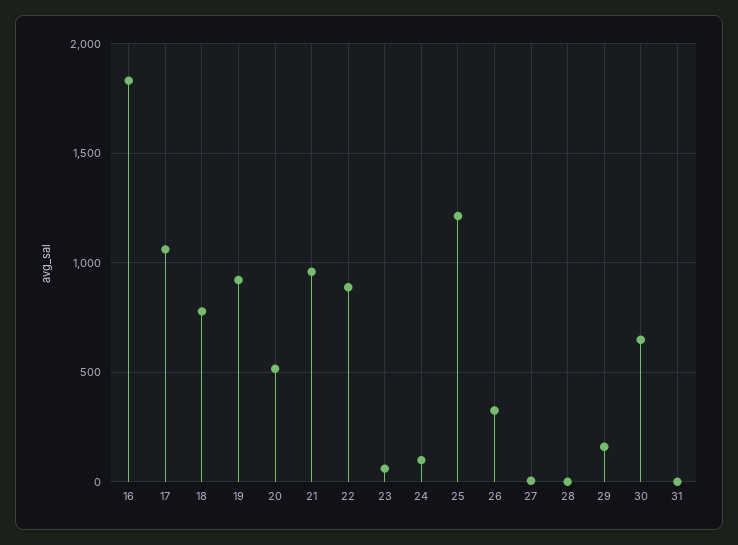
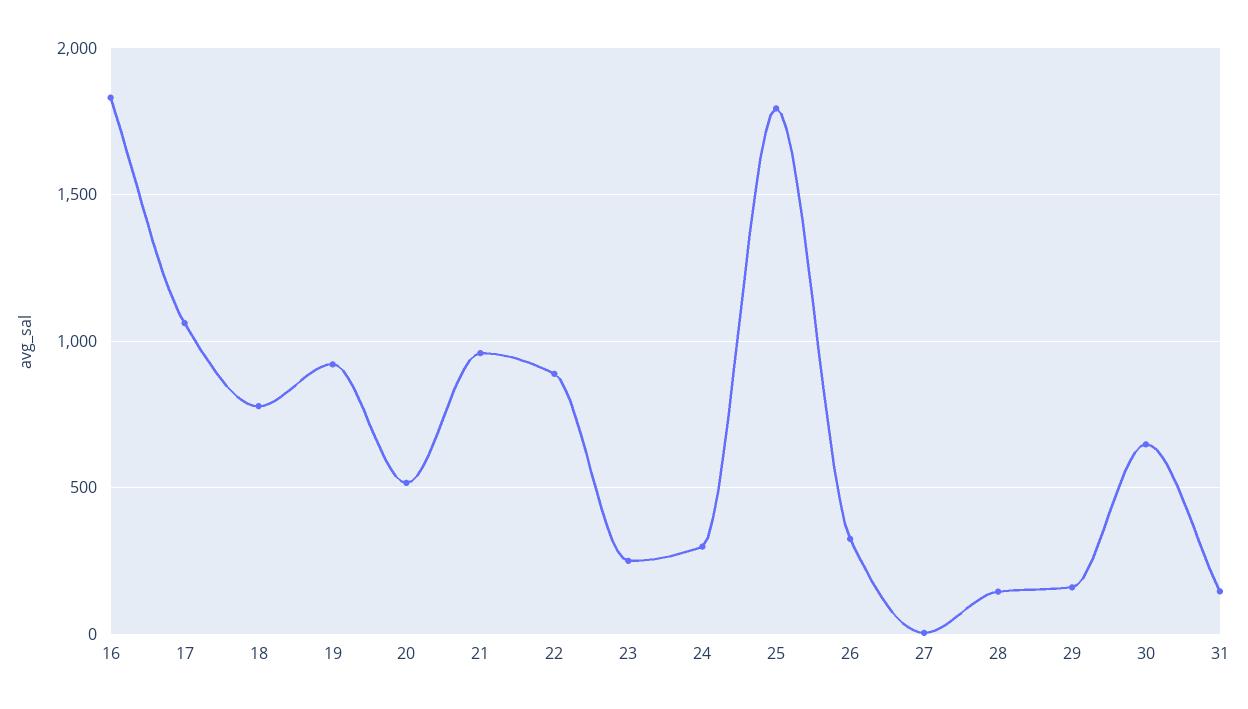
  {
    "16": 1850,
    "17": 1050,
    "18": 800,
    "19": 900,
    "20": 500,
    "21": 950,
    "22": 900,
-   "23": 50,
+   "23": 250,
-   "24": 100,
+   "24": 300,
-   "25": 1200,
+   "25": 1800,
    "26": 350,
    "27": 0,
-   "28": 0,
+   "28": 150,
    "29": 150,
    "30": 650,
-   "31": 0
+   "31": 150
  }

